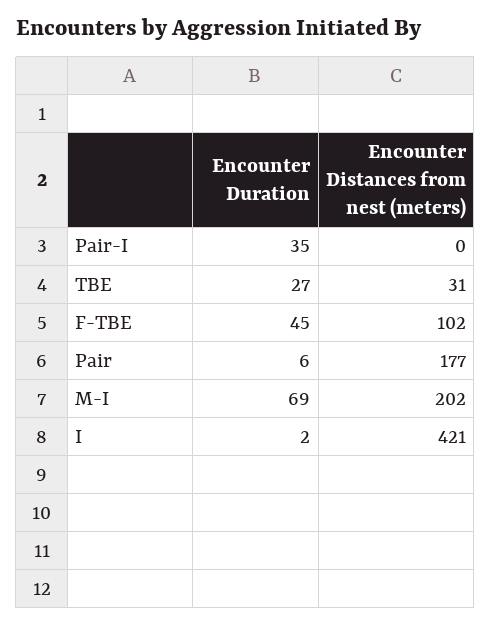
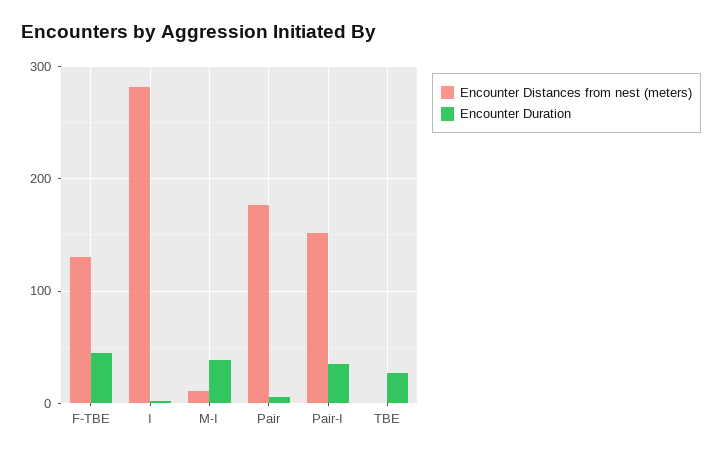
  {
    "Encounter Duration": {
      "Pair-I": 35,
      "TBE": 27,
      "F-TBE": 45,
      "Pair": 6,
-     "M-I": 69,
+     "M-I": 40,
      "I": 2
    },
    "Encounter Distances from nest (meters)": {
-     "Pair-I": 0,
+     "Pair-I": 150,
-     "TBE": 31,
+     "TBE": 0,
-     "F-TBE": 102,
+     "F-TBE": 130,
      "Pair": 177,
-     "M-I": 202,
+     "M-I": 10,
-     "I": 421
+     "I": 280
    }
  }

